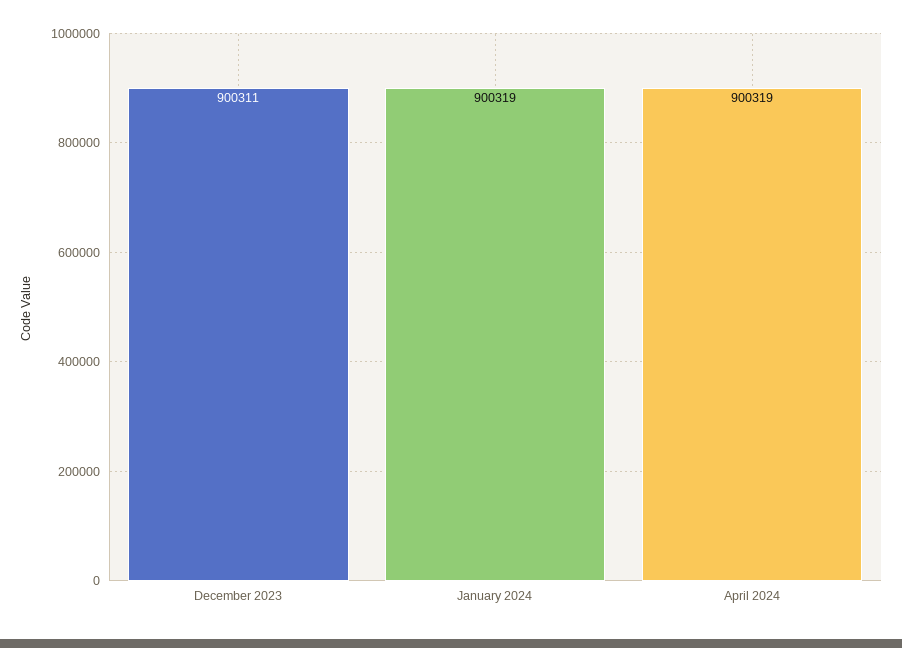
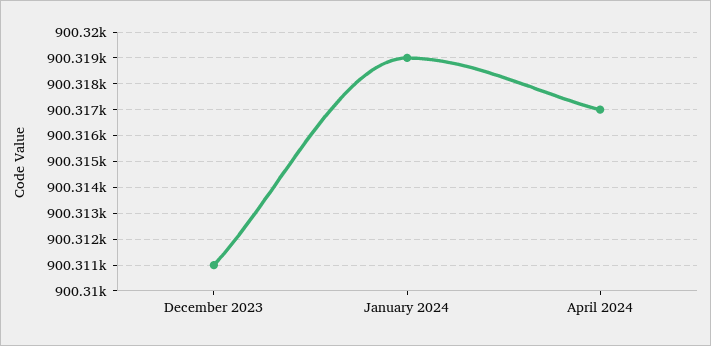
  {
    "December 2023": 900311,
    "January 2024": 900319,
-   "April 2024": 900319
+   "April 2024": 900317
  }

